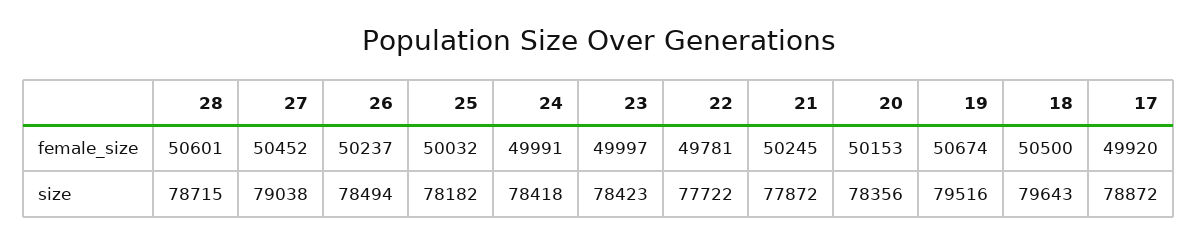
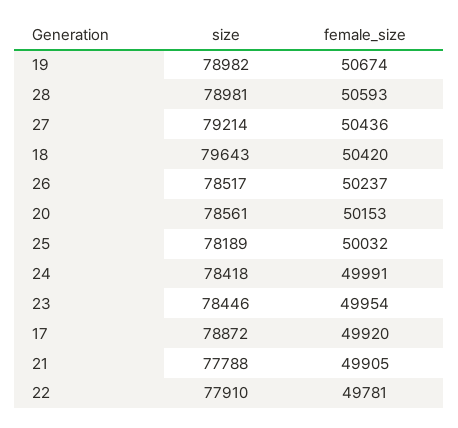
  {
    "28": {
-     "female_size": 50601,
+     "female_size": 50593,
-     "size": 78715
+     "size": 78981
    },
    "27": {
-     "female_size": 50452,
+     "female_size": 50436,
-     "size": 79038
+     "size": 79214
    },
    "26": {
      "female_size": 50237,
-     "size": 78494
+     "size": 78517
    },
    "25": {
      "female_size": 50032,
-     "size": 78182
+     "size": 78189
    },
    "24": {
      "female_size": 49991,
      "size": 78418
    },
    "23": {
-     "female_size": 49997,
+     "female_size": 49954,
-     "size": 78423
+     "size": 78446
    },
    "22": {
      "female_size": 49781,
-     "size": 77722
+     "size": 77910
    },
    "21": {
-     "female_size": 50245,
+     "female_size": 49905,
-     "size": 77872
+     "size": 77788
    },
    "20": {
      "female_size": 50153,
-     "size": 78356
+     "size": 78561
    },
    "19": {
      "female_size": 50674,
-     "size": 79516
+     "size": 78982
    },
    "18": {
-     "female_size": 50500,
+     "female_size": 50420,
      "size": 79643
    },
    "17": {
      "female_size": 49920,
      "size": 78872
    }
  }

